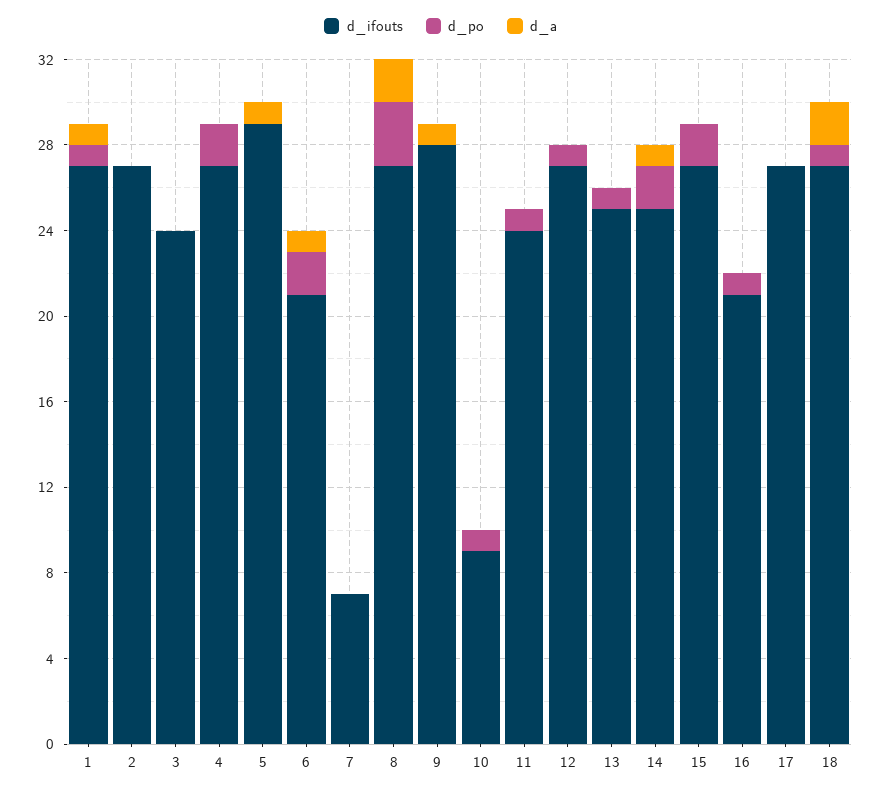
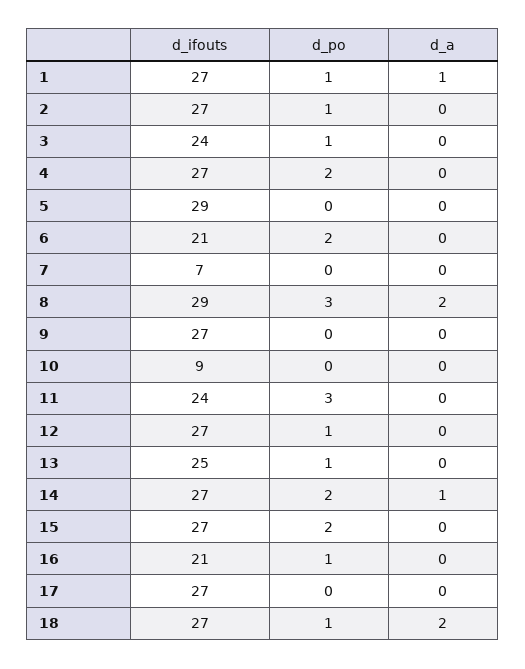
  {
    "d_ifouts": {
      "1": 27,
      "2": 27,
      "3": 24,
      "4": 27,
      "5": 29,
      "6": 21,
      "7": 7,
-     "8": 27,
+     "8": 29,
-     "9": 28,
+     "9": 27,
      "10": 9,
      "11": 24,
      "12": 27,
      "13": 25,
-     "14": 25,
+     "14": 27,
      "15": 27,
      "16": 21,
      "17": 27,
      "18": 27
    },
    "d_po": {
      "1": 1,
-     "2": 0,
+     "2": 1,
-     "3": 0,
+     "3": 1,
      "4": 2,
      "5": 0,
      "6": 2,
      "7": 0,
      "8": 3,
      "9": 0,
-     "10": 1,
+     "10": 0,
-     "11": 1,
+     "11": 3,
      "12": 1,
      "13": 1,
      "14": 2,
      "15": 2,
      "16": 1,
      "17": 0,
      "18": 1
    },
    "d_a": {
      "1": 1,
      "2": 0,
      "3": 0,
      "4": 0,
-     "5": 1,
+     "5": 0,
-     "6": 1,
+     "6": 0,
      "7": 0,
      "8": 2,
-     "9": 1,
+     "9": 0,
      "10": 0,
      "11": 0,
      "12": 0,
      "13": 0,
      "14": 1,
      "15": 0,
      "16": 0,
      "17": 0,
      "18": 2
    }
  }

